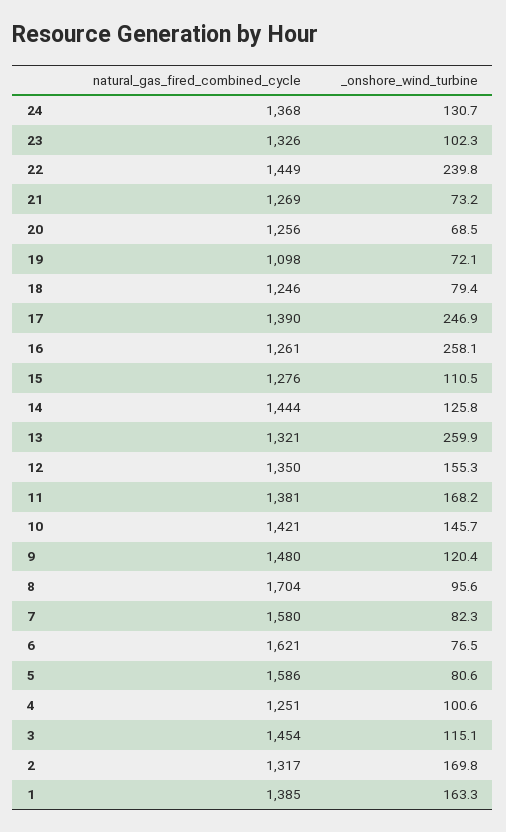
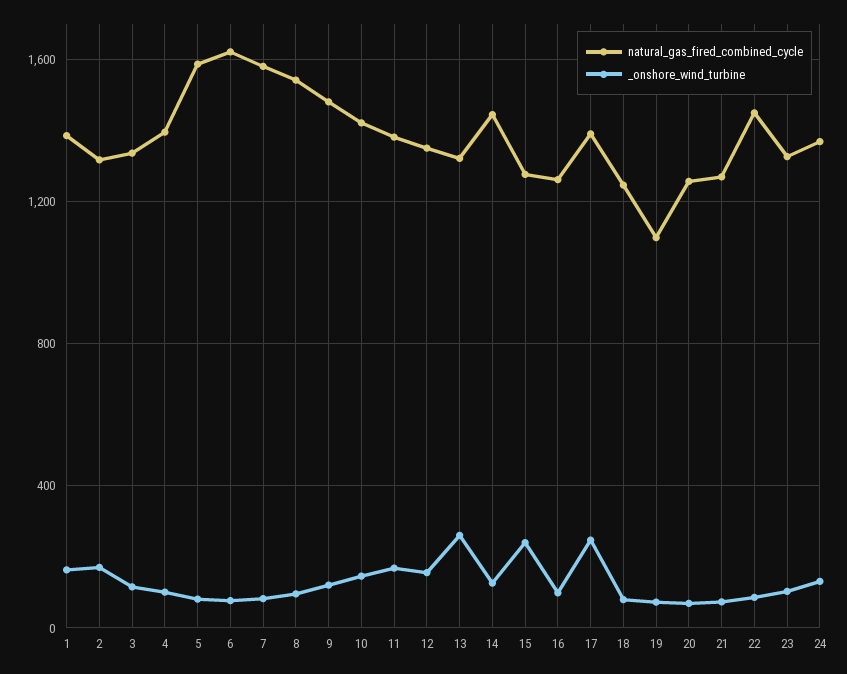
  {
    "natural_gas_fired_combined_cycle": {
      "24": 1368,
      "23": 1326,
      "22": 1449,
      "21": 1269,
      "20": 1256,
      "19": 1098,
      "18": 1246,
      "17": 1390,
      "16": 1261,
      "15": 1276,
      "14": 1444,
      "13": 1321,
      "12": 1350,
      "11": 1381,
      "10": 1421,
      "9": 1480,
-     "8": 1704,
+     "8": 1550,
      "7": 1580,
      "6": 1621,
      "5": 1586,
-     "4": 1251,
+     "4": 1400,
-     "3": 1454,
+     "3": 1350,
      "2": 1317,
      "1": 1385
    },
    "_onshore_wind_turbine": {
      "24": 130.7,
      "23": 102.3,
-     "22": 239.8,
+     "22": 100,
      "21": 73.2,
      "20": 68.5,
      "19": 72.1,
      "18": 79.4,
      "17": 246.9,
-     "16": 258.1,
+     "16": 100,
-     "15": 110.5,
+     "15": 250,
      "14": 125.8,
      "13": 259.9,
      "12": 155.3,
      "11": 168.2,
      "10": 145.7,
      "9": 120.4,
      "8": 95.6,
      "7": 82.3,
      "6": 76.5,
      "5": 80.6,
      "4": 100.6,
      "3": 115.1,
      "2": 169.8,
      "1": 163.3
    }
  }

